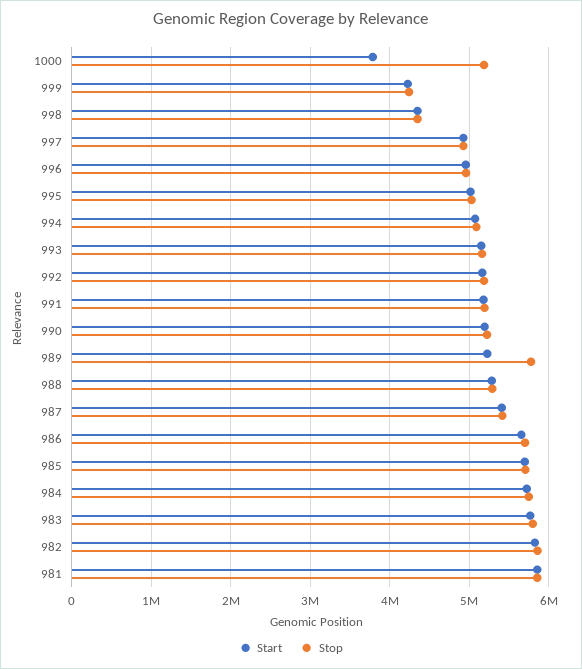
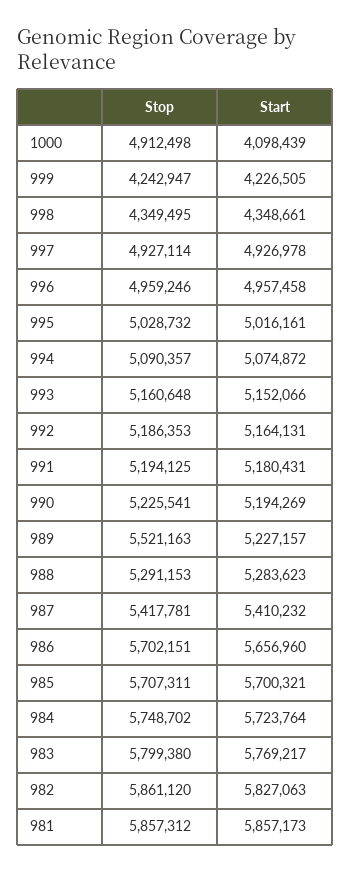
  {
    "Start": {
-     "1000": 3800000,
+     "1000": 4098439,
      "999": 4226505,
      "998": 4348661,
      "997": 4926978,
      "996": 4957458,
      "995": 5016161,
      "994": 5074872,
      "993": 5152066,
      "992": 5164131,
      "991": 5180431,
      "990": 5194269,
      "989": 5227157,
      "988": 5283623,
      "987": 5410232,
      "986": 5656960,
      "985": 5700321,
      "984": 5723764,
      "983": 5769217,
      "982": 5827063,
      "981": 5857173
    },
    "Stop": {
-     "1000": 5200000,
+     "1000": 4912498,
      "999": 4242947,
      "998": 4349495,
      "997": 4927114,
      "996": 4959246,
      "995": 5028732,
      "994": 5090357,
      "993": 5160648,
      "992": 5186353,
      "991": 5194125,
      "990": 5225541,
-     "989": 5800000,
+     "989": 5521163,
      "988": 5291153,
      "987": 5417781,
      "986": 5702151,
      "985": 5707311,
      "984": 5748702,
      "983": 5799380,
      "982": 5861120,
      "981": 5857312
    }
  }

